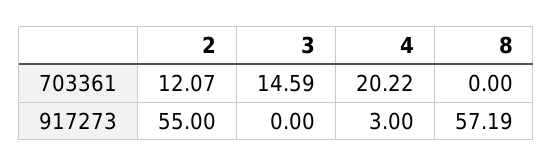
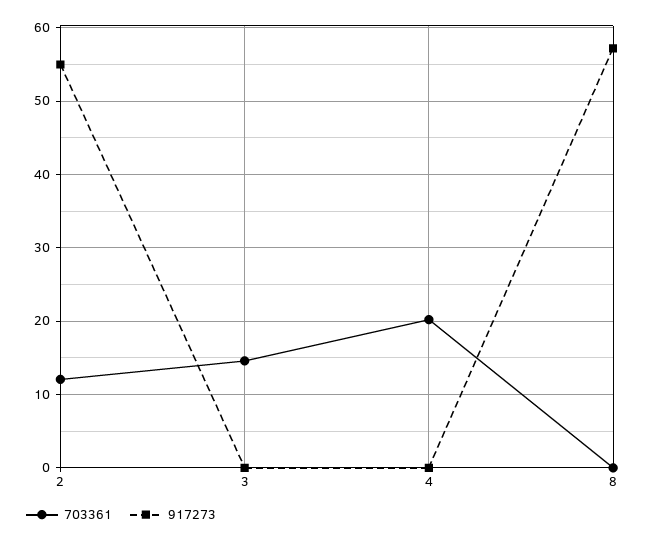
  {
    "703361": {
      "2": 12.07,
      "3": 14.59,
      "4": 20.22,
      "8": 0
    },
    "917273": {
      "2": 55,
      "3": 0,
-     "4": 3,
+     "4": 0,
      "8": 57.19
    }
  }

